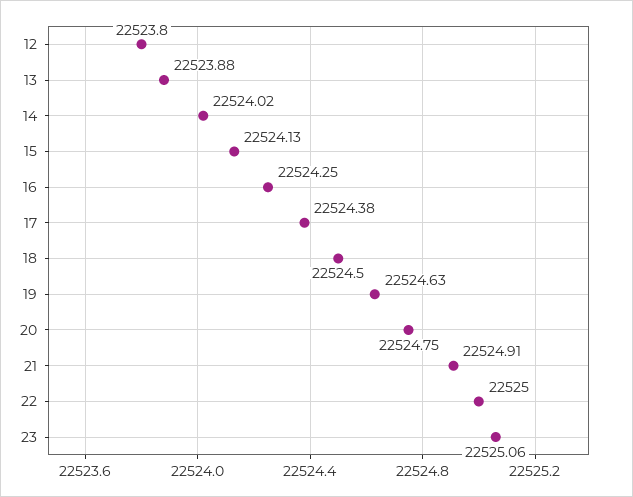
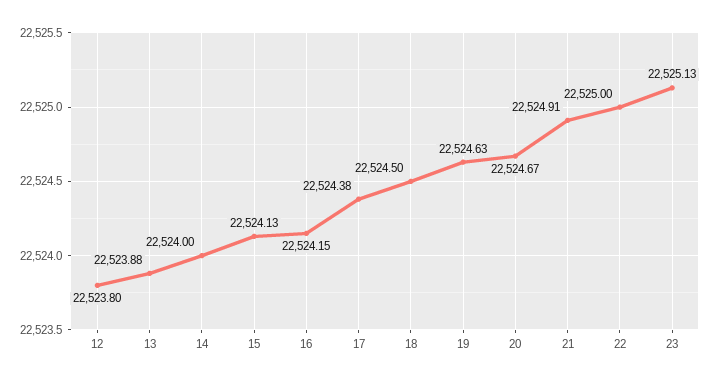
  {
    "12": 22523.8,
    "13": 22523.88,
-   "14": 22524.02,
+   "14": 22524,
    "15": 22524.13,
-   "16": 22524.25,
+   "16": 22524.15,
    "17": 22524.38,
    "18": 22524.5,
    "19": 22524.63,
-   "20": 22524.75,
+   "20": 22524.67,
    "21": 22524.91,
    "22": 22525,
-   "23": 22525.06
+   "23": 22525.13
  }

